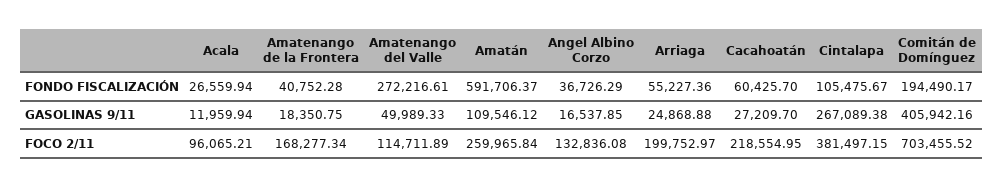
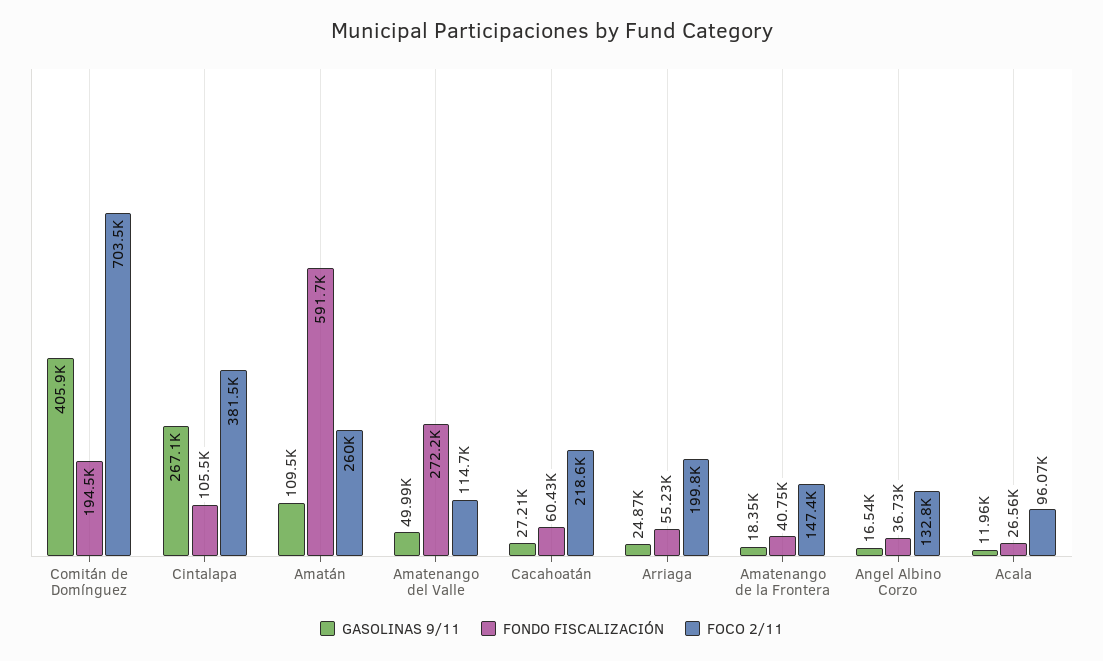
  {
    "FONDO FISCALIZACIÓN": {
      "Acala": 26559.94,
      "Amatenango de la Frontera": 40752.28,
      "Amatenango del Valle": 272216.61,
      "Amatán": 591706.37,
      "Angel Albino Corzo": 36726.29,
      "Arriaga": 55227.36,
      "Cacahoatán": 60425.7,
      "Cintalapa": 105475.67,
      "Comitán de Domínguez": 194490.17
    },
    "GASOLINAS 9/11": {
      "Acala": 11959.94,
      "Amatenango de la Frontera": 18350.75,
      "Amatenango del Valle": 49989.33,
      "Amatán": 109546.12,
      "Angel Albino Corzo": 16537.85,
      "Arriaga": 24868.88,
      "Cacahoatán": 27209.7,
      "Cintalapa": 267089.38,
      "Comitán de Domínguez": 405942.16
    },
    "FOCO 2/11": {
      "Acala": 96065.21,
-     "Amatenango de la Frontera": 168277.34,
+     "Amatenango de la Frontera": 147400,
      "Amatenango del Valle": 114711.89,
      "Amatán": 259965.84,
      "Angel Albino Corzo": 132836.08,
      "Arriaga": 199752.97,
      "Cacahoatán": 218554.95,
      "Cintalapa": 381497.15,
      "Comitán de Domínguez": 703455.52
    }
  }

